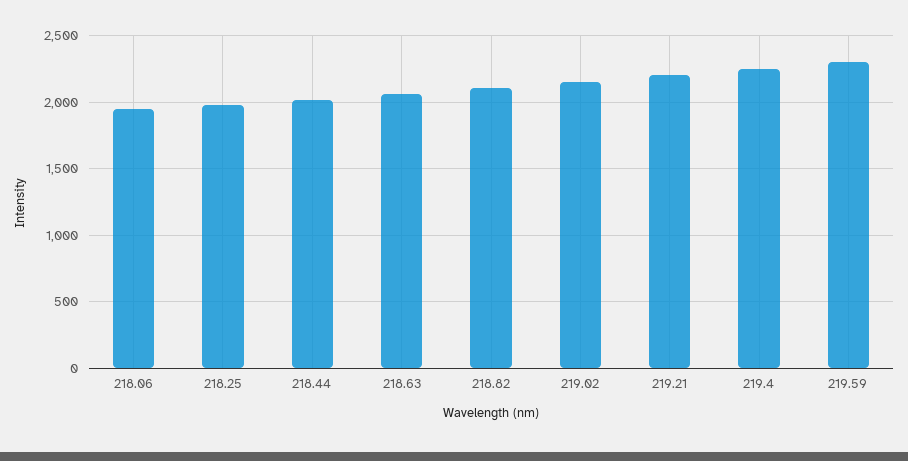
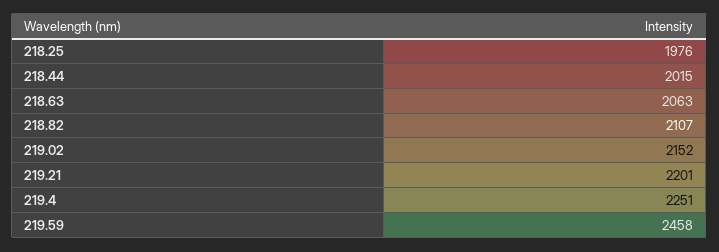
  {
-   "218.06": 1950,
    "218.25": 1976,
    "218.44": 2015,
    "218.63": 2063,
    "218.82": 2107,
    "219.02": 2152,
    "219.21": 2201,
    "219.4": 2251,
-   "219.59": 2300
+   "219.59": 2458
  }

